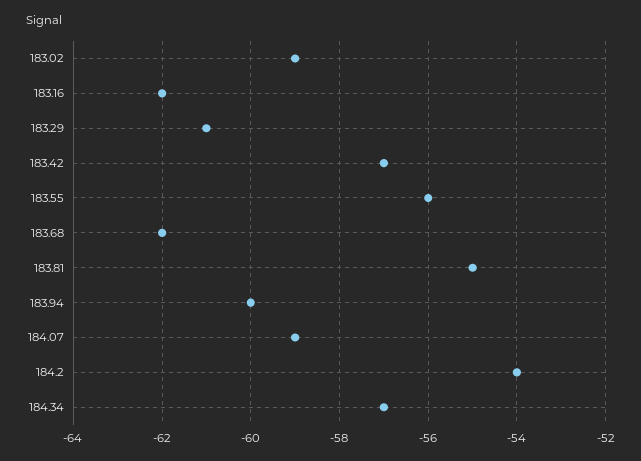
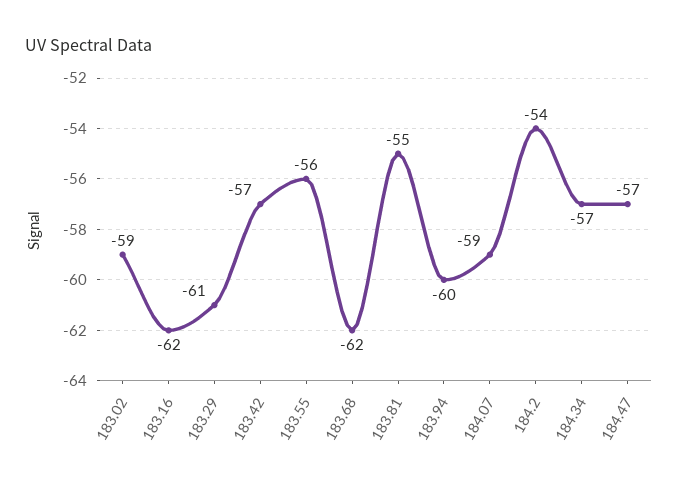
  {
    "183.02": -59,
    "183.16": -62,
    "183.29": -61,
    "183.42": -57,
    "183.55": -56,
    "183.68": -62,
    "183.81": -55,
    "183.94": -60,
    "184.07": -59,
    "184.2": -54,
-   "184.34": -57
+   "184.34": -57,
+   "184.47": -57
  }

